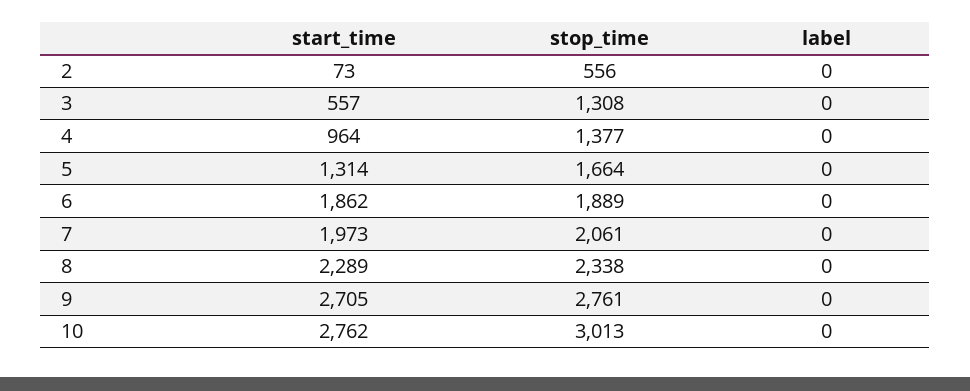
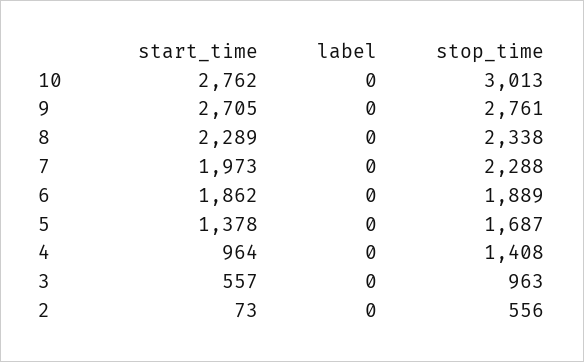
  {
    "start_time": {
      "2": 73,
      "3": 557,
      "4": 964,
-     "5": 1314,
+     "5": 1378,
      "6": 1862,
      "7": 1973,
      "8": 2289,
      "9": 2705,
      "10": 2762
    },
    "stop_time": {
      "2": 556,
-     "3": 1308,
+     "3": 963,
-     "4": 1377,
+     "4": 1408,
-     "5": 1664,
+     "5": 1687,
      "6": 1889,
-     "7": 2061,
+     "7": 2288,
      "8": 2338,
      "9": 2761,
      "10": 3013
    },
    "label": {
      "2": 0,
      "3": 0,
      "4": 0,
      "5": 0,
      "6": 0,
      "7": 0,
      "8": 0,
      "9": 0,
      "10": 0
    }
  }

